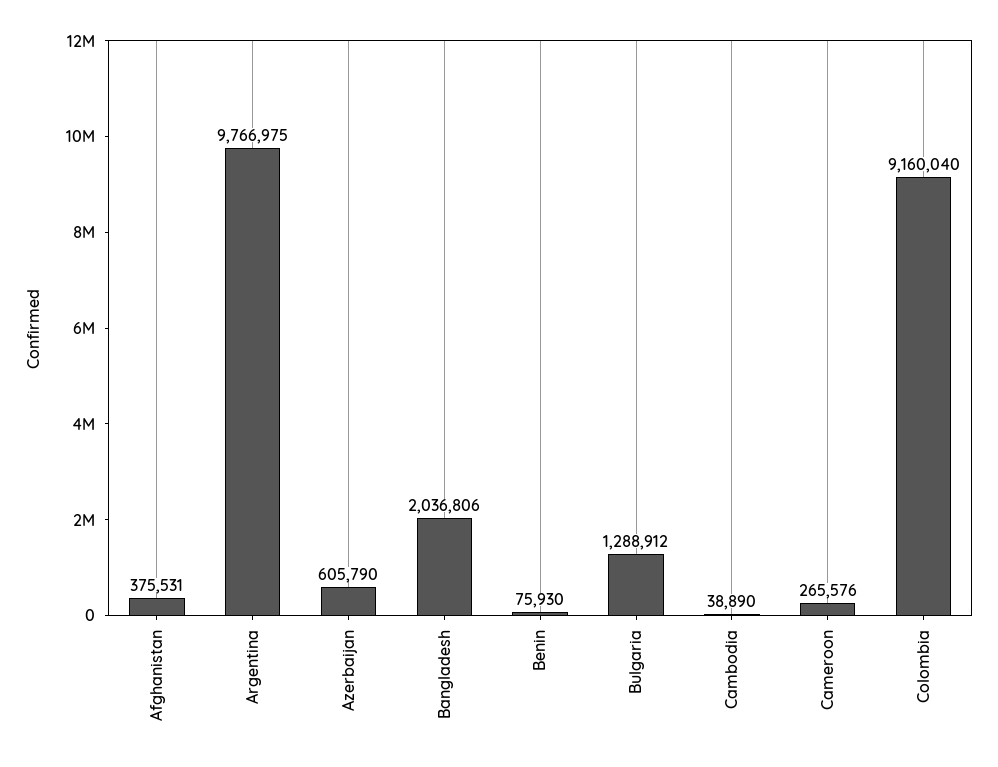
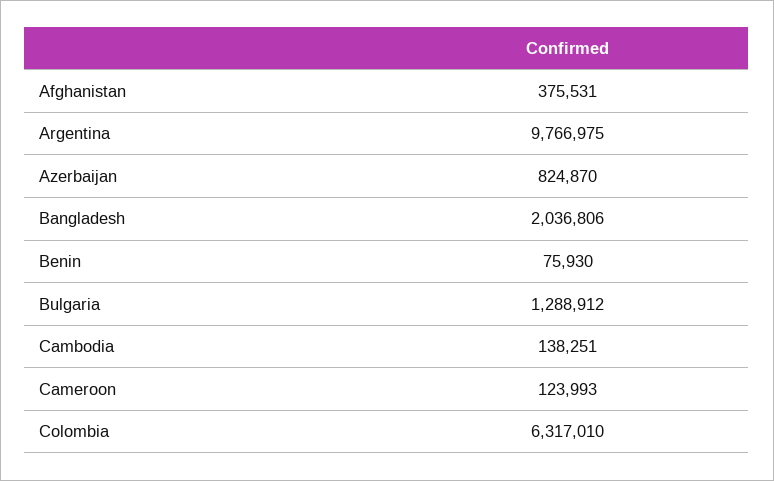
  {
    "Afghanistan": 375531,
    "Argentina": 9766975,
-   "Azerbaijan": 605790,
+   "Azerbaijan": 824870,
    "Bangladesh": 2036806,
    "Benin": 75930,
    "Bulgaria": 1288912,
-   "Cambodia": 38890,
+   "Cambodia": 138251,
-   "Cameroon": 265576,
+   "Cameroon": 123993,
-   "Colombia": 9160040
+   "Colombia": 6317010
  }

